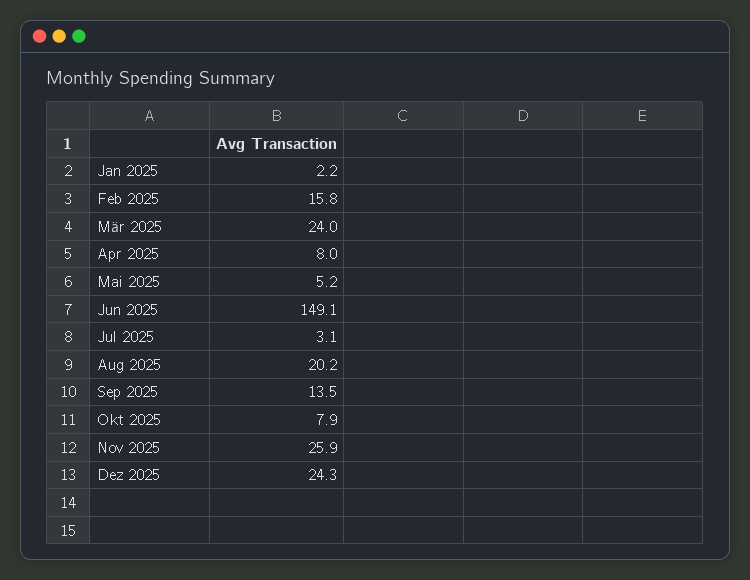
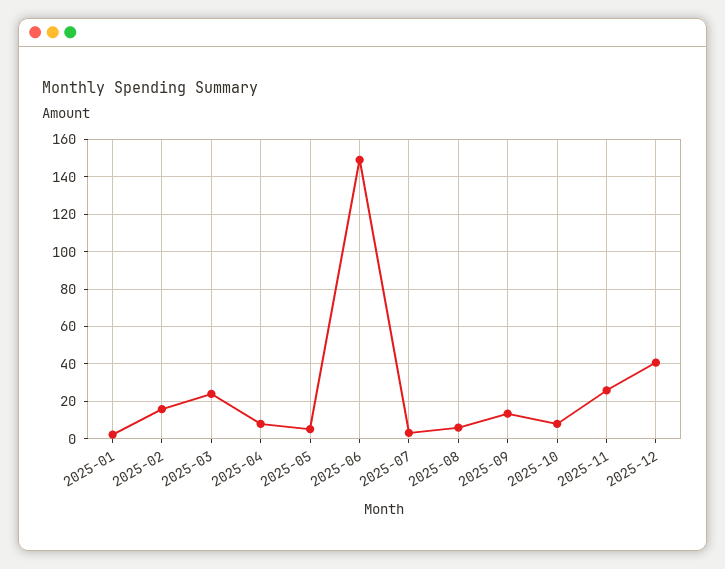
  {
    "Jan 2025": 2.2,
    "Feb 2025": 15.8,
    "Mär 2025": 24,
    "Apr 2025": 8,
    "Mai 2025": 5.2,
    "Jun 2025": 149.1,
    "Jul 2025": 3.1,
-   "Aug 2025": 20.2,
+   "Aug 2025": 5,
    "Sep 2025": 13.5,
    "Okt 2025": 7.9,
    "Nov 2025": 25.9,
-   "Dez 2025": 24.3
+   "Dez 2025": 40
  }

